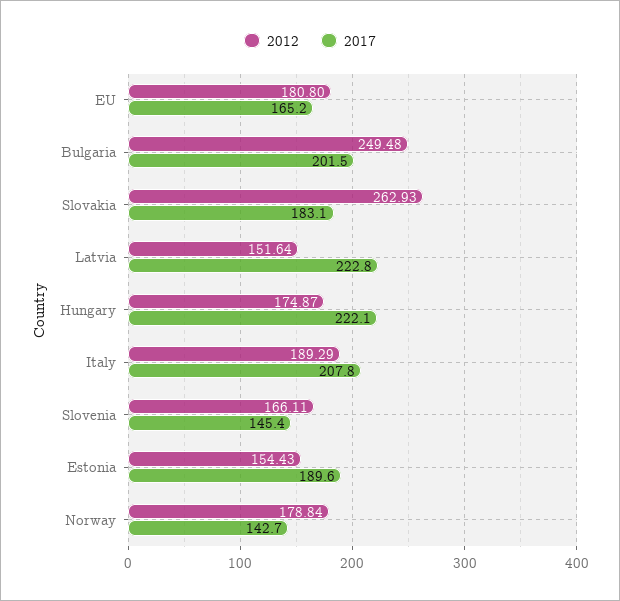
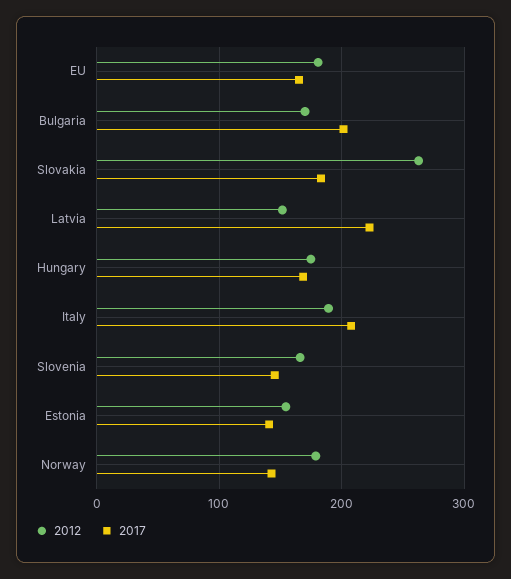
  {
    "2012": {
      "EU": 180.8,
-     "Bulgaria": 249.48,
+     "Bulgaria": 170,
      "Slovakia": 262.93,
      "Latvia": 151.64,
      "Hungary": 174.87,
      "Italy": 189.29,
      "Slovenia": 166.11,
      "Estonia": 154.43,
      "Norway": 178.84
    },
    "2017": {
      "EU": 165.2,
      "Bulgaria": 201.5,
      "Slovakia": 183.1,
      "Latvia": 222.8,
-     "Hungary": 222.1,
+     "Hungary": 170,
      "Italy": 207.8,
      "Slovenia": 145.4,
-     "Estonia": 189.6,
+     "Estonia": 140,
      "Norway": 142.7
    }
  }

